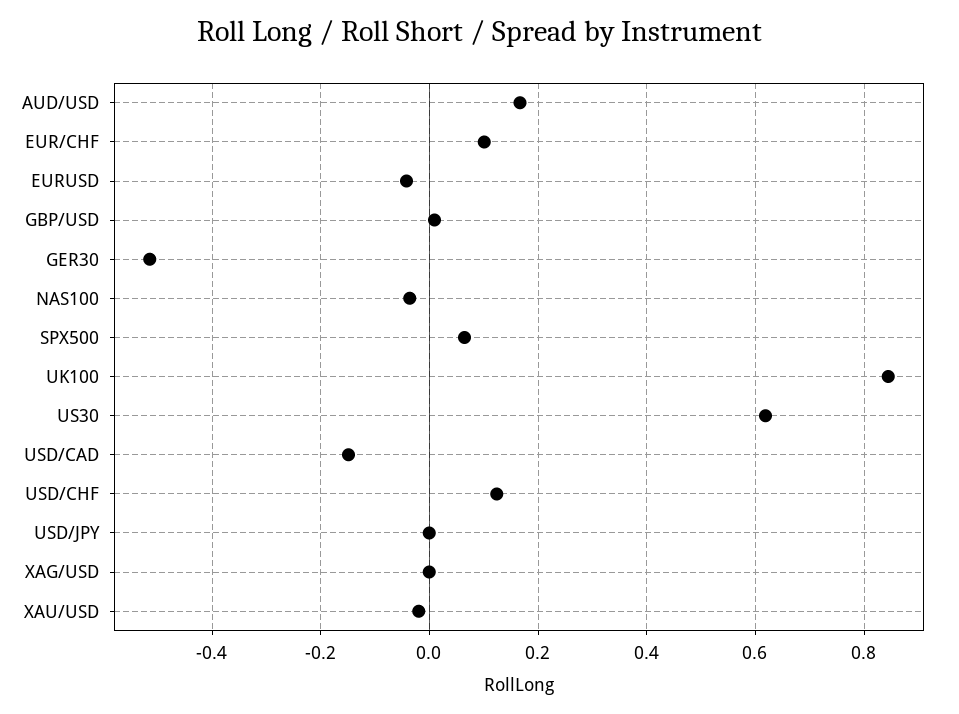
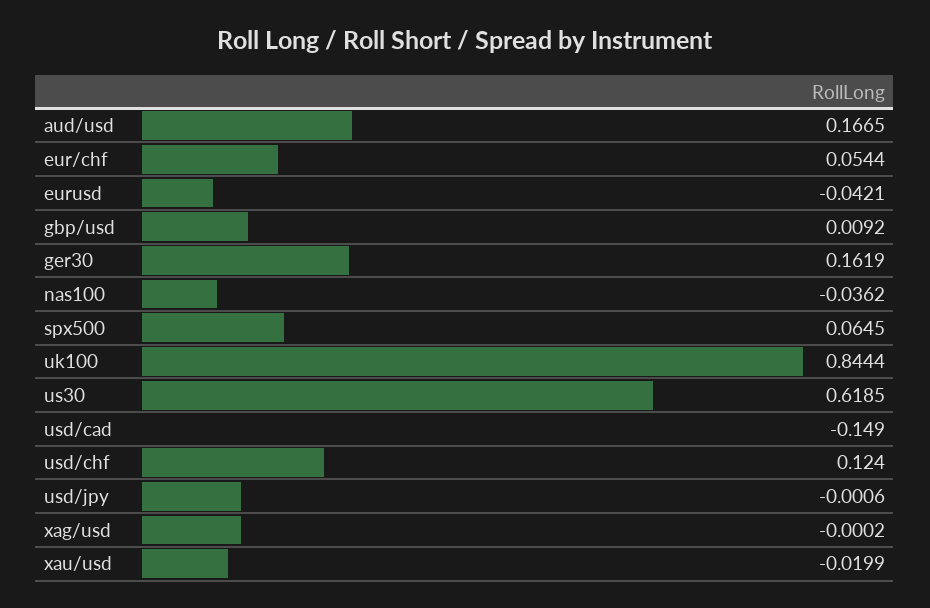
  {
    "AUD/USD": 0.1665,
-   "EUR/CHF": 0.1,
+   "EUR/CHF": 0.0544,
    "EURUSD": -0.0421,
    "GBP/USD": 0.0092,
-   "GER30": -0.52,
+   "GER30": 0.1619,
    "NAS100": -0.0362,
    "SPX500": 0.0645,
    "UK100": 0.8444,
    "US30": 0.6185,
    "USD/CAD": -0.149,
    "USD/CHF": 0.124,
    "USD/JPY": -0.0006,
    "XAG/USD": -0.0002,
    "XAU/USD": -0.0199
  }

